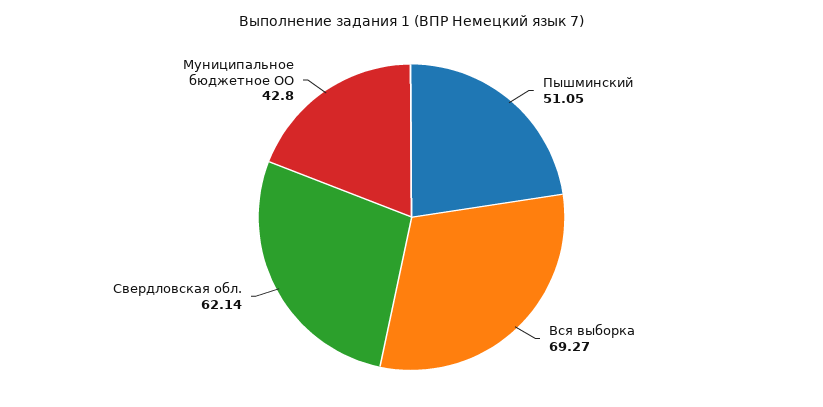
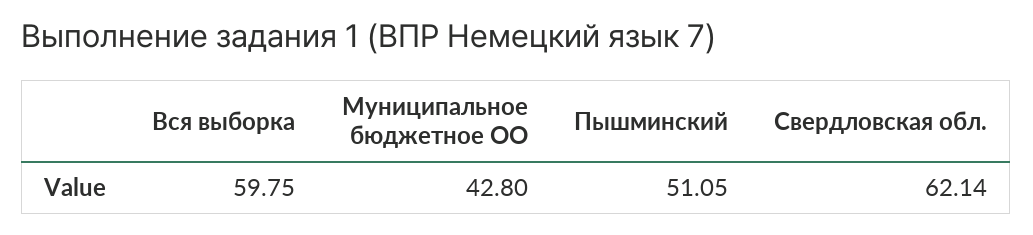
  {
    "Пышминский": 51.05,
-   "Вся выборка": 69.27,
+   "Вся выборка": 59.75,
    "Свердловская обл.": 62.14,
    "Муниципальное бюджетное ОО": 42.8
  }

